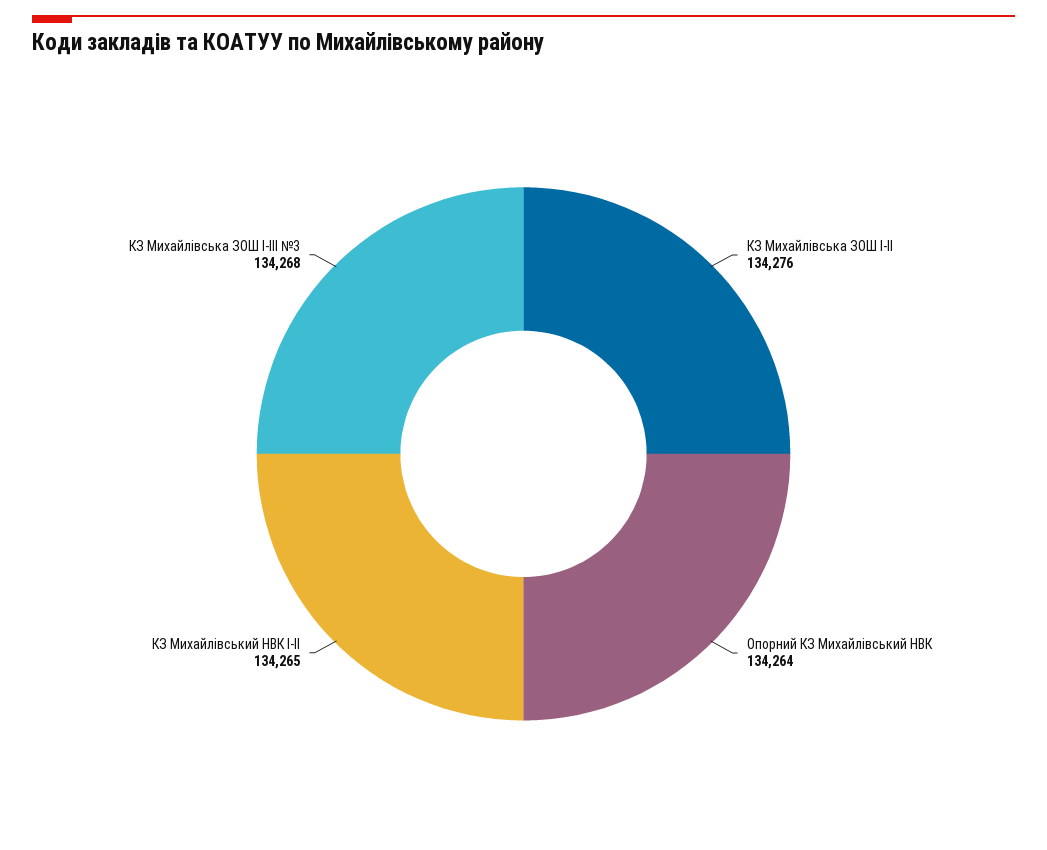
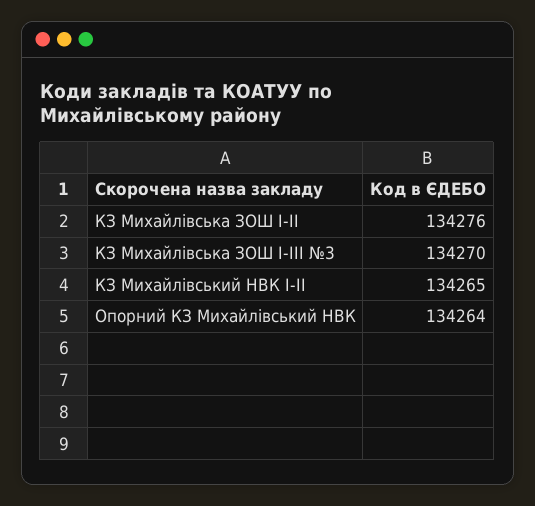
  {
    "КЗ Михайлівська ЗОШ І-ІІ": 134276,
    "Опорний КЗ Михайлівський НВК": 134264,
    "КЗ Михайлівський НВК І-ІІ": 134265,
-   "КЗ Михайлівська ЗОШ І-ІІІ №3": 134268
+   "КЗ Михайлівська ЗОШ І-ІІІ №3": 134270
  }

